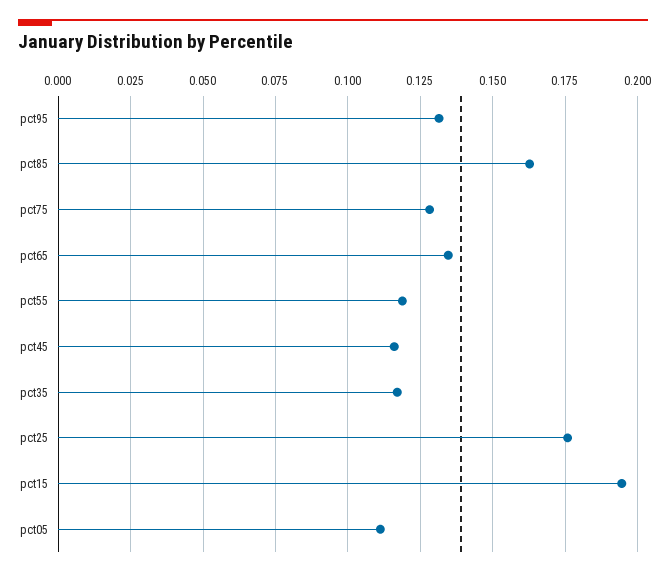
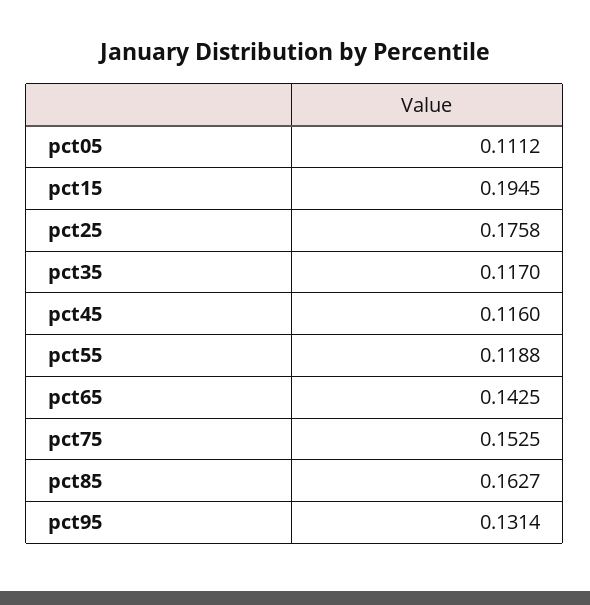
  {
    "pct95": 0.1314,
    "pct85": 0.1627,
-   "pct75": 0.1275,
+   "pct75": 0.1525,
-   "pct65": 0.135,
+   "pct65": 0.1425,
    "pct55": 0.1188,
    "pct45": 0.116,
    "pct35": 0.117,
    "pct25": 0.1758,
    "pct15": 0.1945,
    "pct05": 0.1112
  }

